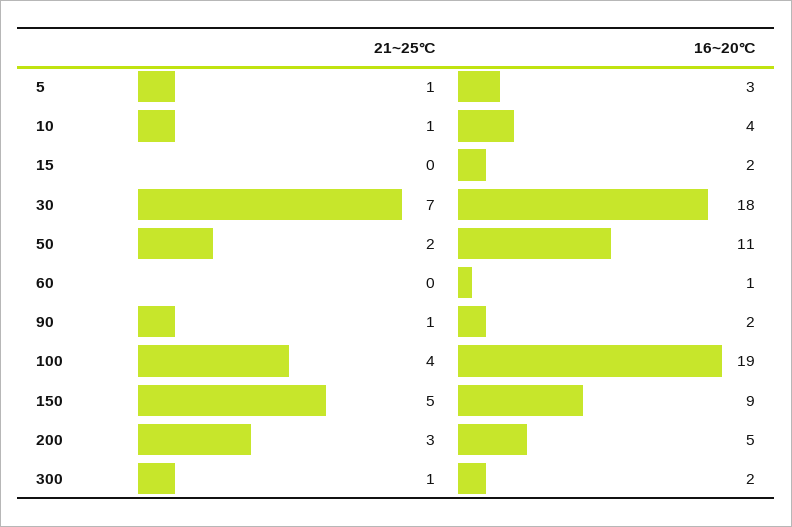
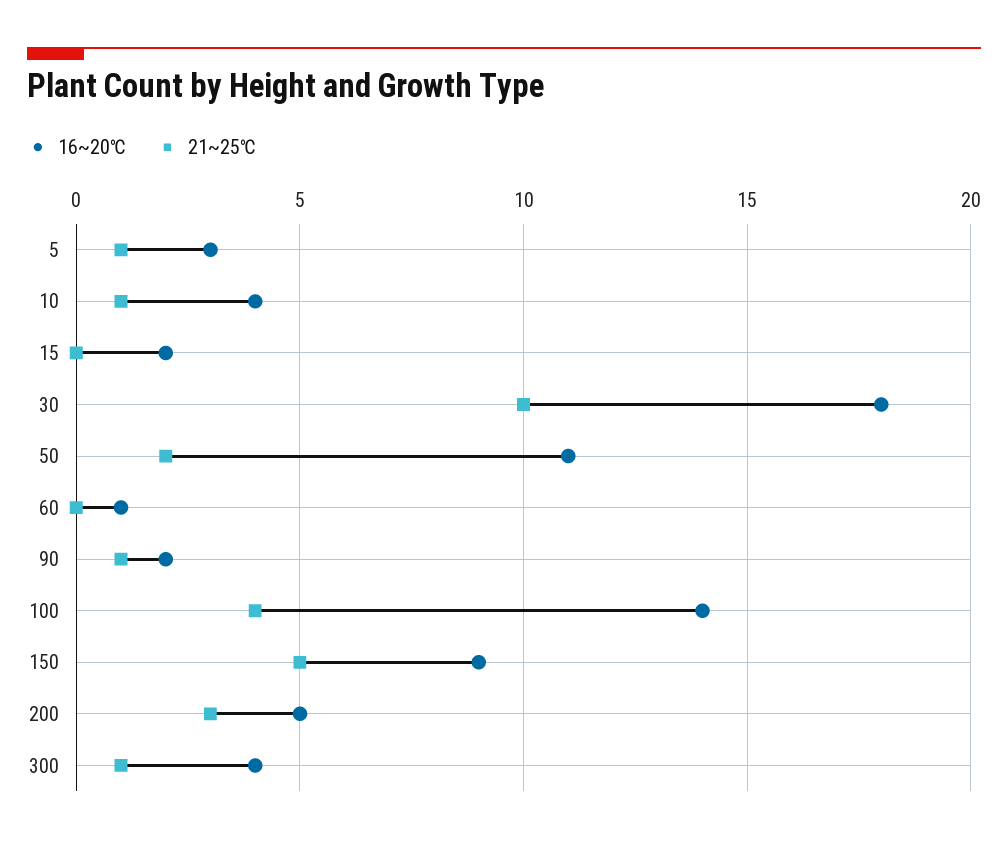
  {
    "21~25℃": {
      "5": 1,
      "10": 1,
      "15": 0,
-     "30": 7,
+     "30": 10,
      "50": 2,
      "60": 0,
      "90": 1,
      "100": 4,
      "150": 5,
      "200": 3,
      "300": 1
    },
    "16~20℃": {
      "5": 3,
      "10": 4,
      "15": 2,
      "30": 18,
      "50": 11,
      "60": 1,
      "90": 2,
-     "100": 19,
+     "100": 14,
      "150": 9,
      "200": 5,
-     "300": 2
+     "300": 4
    }
  }

